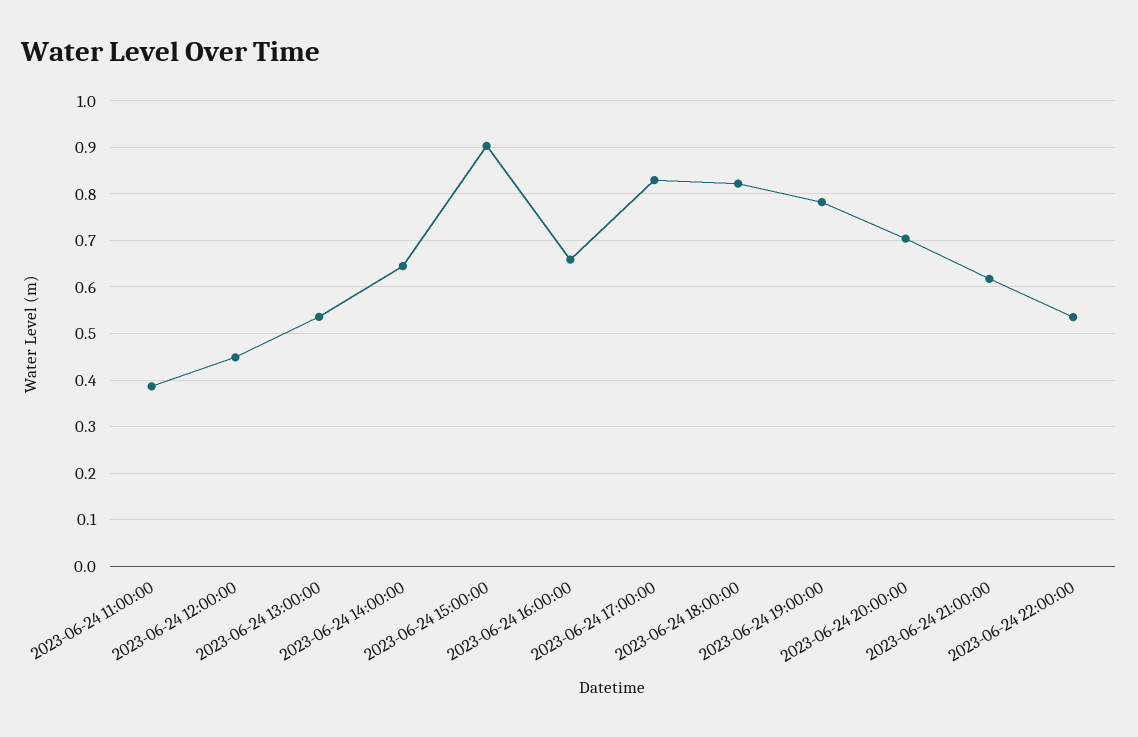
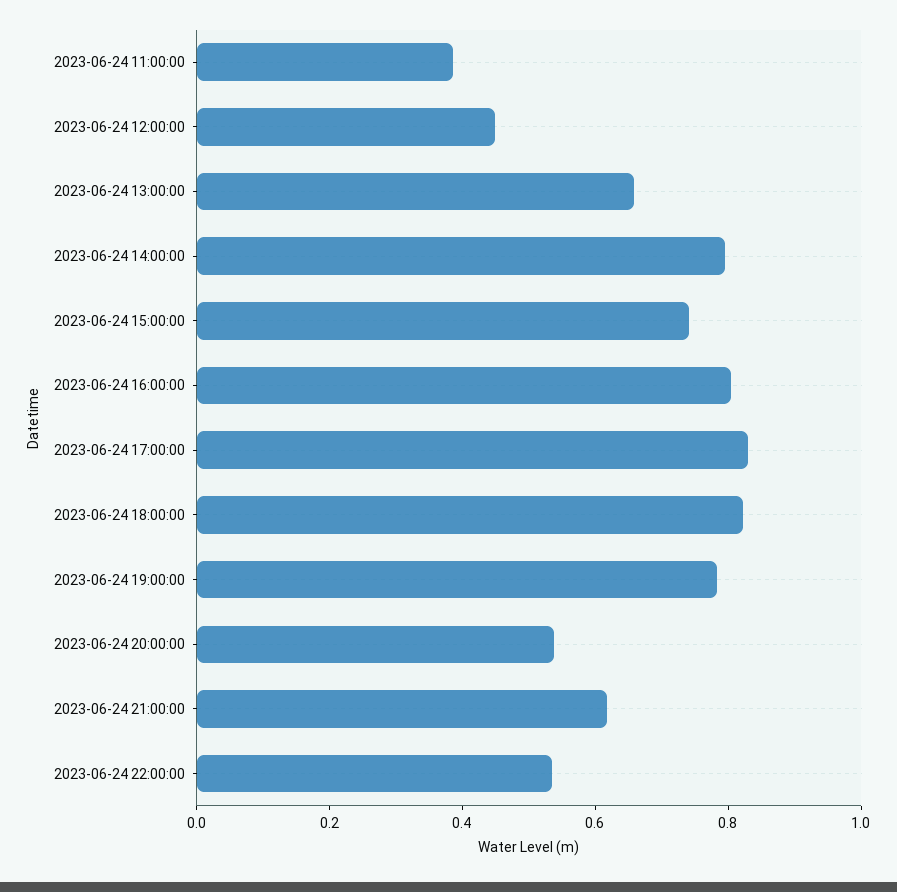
  {
    "2023-06-24 11:00:00": 0.38,
    "2023-06-24 12:00:00": 0.44,
-   "2023-06-24 13:00:00": 0.54,
+   "2023-06-24 13:00:00": 0.65,
-   "2023-06-24 14:00:00": 0.64,
+   "2023-06-24 14:00:00": 0.8,
-   "2023-06-24 15:00:00": 0.9,
+   "2023-06-24 15:00:00": 0.75,
-   "2023-06-24 16:00:00": 0.66,
+   "2023-06-24 16:00:00": 0.8,
    "2023-06-24 17:00:00": 0.82,
    "2023-06-24 18:00:00": 0.82,
    "2023-06-24 19:00:00": 0.78,
-   "2023-06-24 20:00:00": 0.7,
+   "2023-06-24 20:00:00": 0.55,
    "2023-06-24 21:00:00": 0.62,
    "2023-06-24 22:00:00": 0.54
  }

